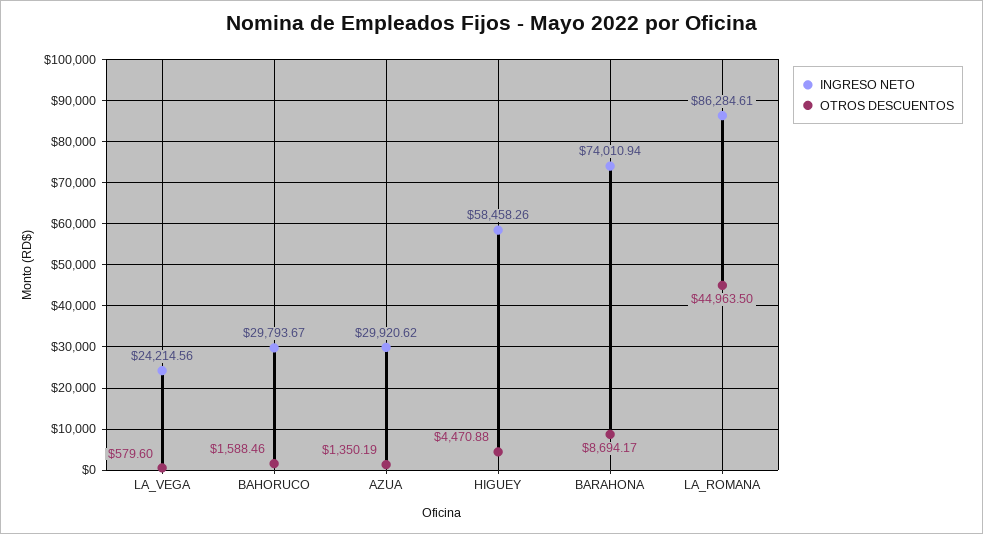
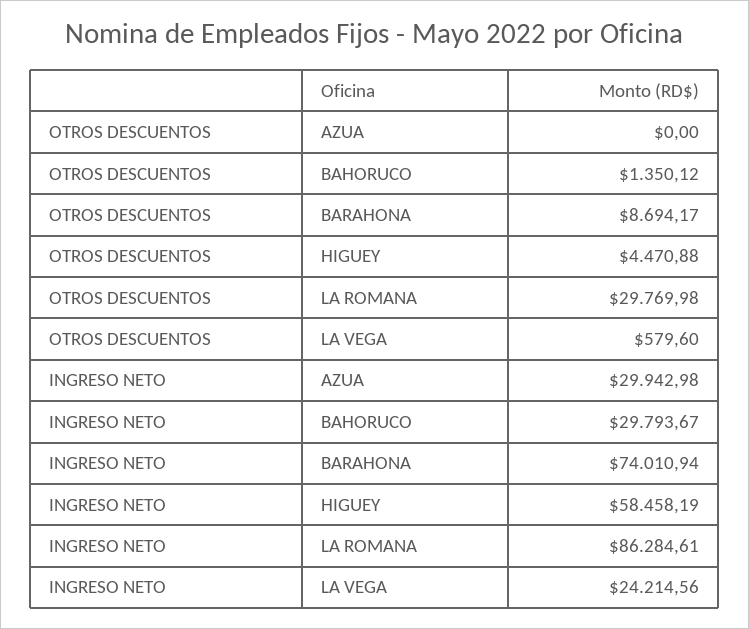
  {
    "INGRESO NETO": {
      "LA_VEGA": 24214.56,
      "BAHORUCO": 29793.67,
-     "AZUA": 29920.62,
+     "AZUA": 29942.98,
-     "HIGUEY": 58458.26,
+     "HIGUEY": 58458.19,
      "BARAHONA": 74010.94,
      "LA_ROMANA": 86284.61
    },
    "OTROS DESCUENTOS": {
      "LA_VEGA": 579.6,
-     "BAHORUCO": 1588.46,
+     "BAHORUCO": 1350.12,
-     "AZUA": 1350.19,
+     "AZUA": 0,
      "HIGUEY": 4470.88,
      "BARAHONA": 8694.17,
-     "LA_ROMANA": 44963.5
+     "LA_ROMANA": 29769.98
    }
  }

